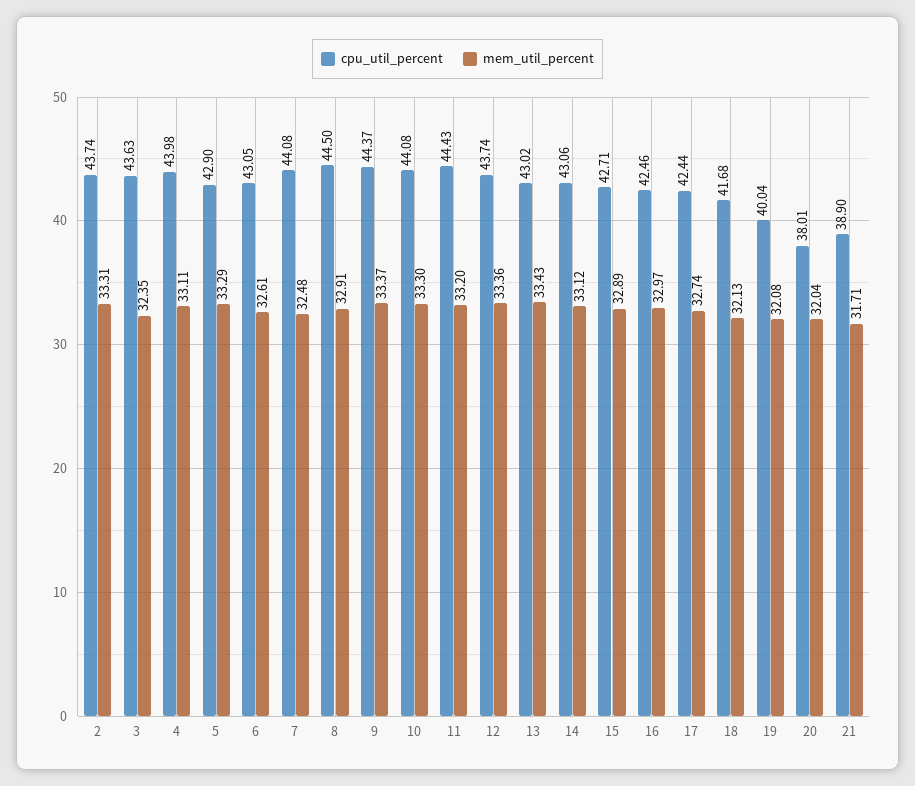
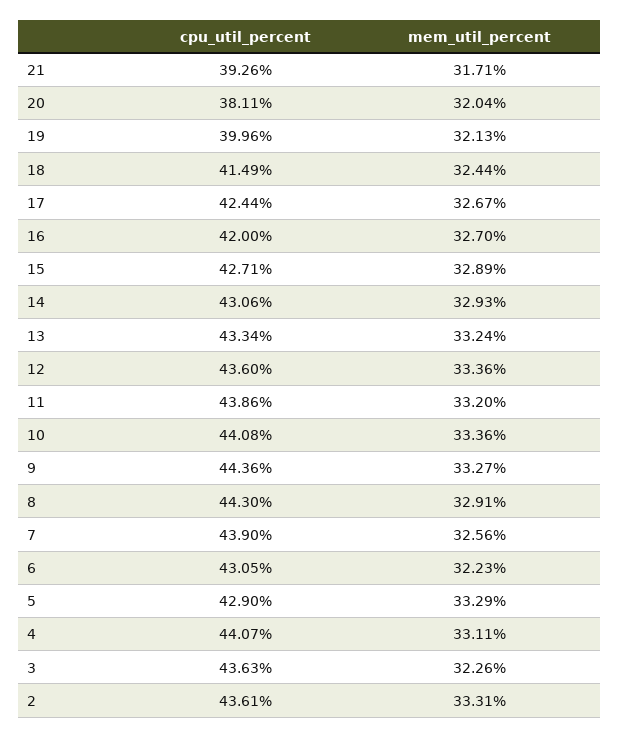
  {
    "cpu_util_percent": {
-     "2": 43.74,
+     "2": 43.61,
      "3": 43.63,
-     "4": 43.98,
+     "4": 44.07,
      "5": 42.9,
      "6": 43.05,
-     "7": 44.08,
+     "7": 43.9,
-     "8": 44.5,
+     "8": 44.3,
-     "9": 44.37,
+     "9": 44.36,
      "10": 44.08,
-     "11": 44.43,
+     "11": 43.86,
-     "12": 43.74,
+     "12": 43.6,
-     "13": 43.02,
+     "13": 43.34,
      "14": 43.06,
      "15": 42.71,
-     "16": 42.46,
+     "16": 42,
      "17": 42.44,
-     "18": 41.68,
+     "18": 41.49,
-     "19": 40.04,
+     "19": 39.96,
-     "20": 38.01,
+     "20": 38.11,
-     "21": 38.9
+     "21": 39.26
    },
    "mem_util_percent": {
      "2": 33.31,
-     "3": 32.35,
+     "3": 32.26,
      "4": 33.11,
      "5": 33.29,
-     "6": 32.61,
+     "6": 32.23,
-     "7": 32.48,
+     "7": 32.56,
      "8": 32.91,
-     "9": 33.37,
+     "9": 33.27,
-     "10": 33.3,
+     "10": 33.36,
      "11": 33.2,
      "12": 33.36,
-     "13": 33.43,
+     "13": 33.24,
-     "14": 33.12,
+     "14": 32.93,
      "15": 32.89,
-     "16": 32.97,
+     "16": 32.7,
-     "17": 32.74,
+     "17": 32.67,
-     "18": 32.13,
+     "18": 32.44,
-     "19": 32.08,
+     "19": 32.13,
      "20": 32.04,
      "21": 31.71
    }
  }

